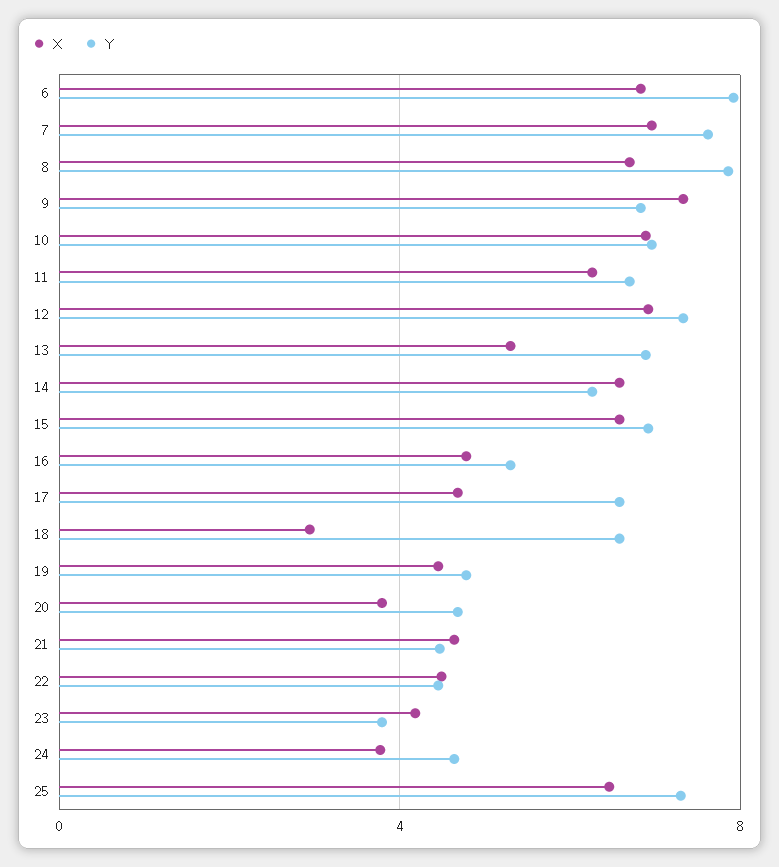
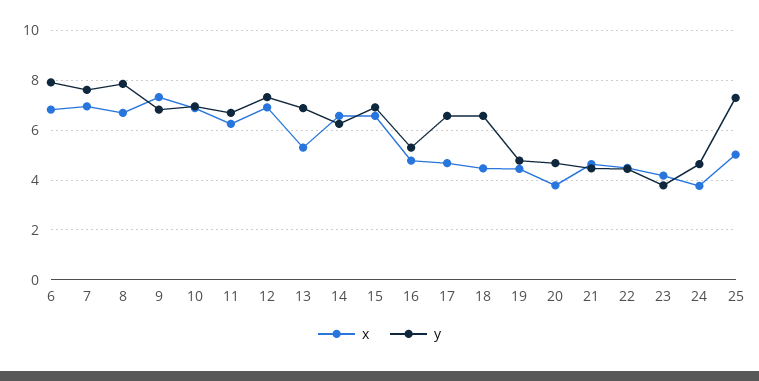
  {
    "X": {
      "6": 6.75,
      "7": 7,
      "8": 6.75,
      "9": 7.25,
      "10": 7,
      "11": 6.25,
      "12": 7,
      "13": 5.25,
      "14": 6.5,
      "15": 6.5,
      "16": 4.75,
      "17": 4.75,
-     "18": 3,
+     "18": 4.5,
      "19": 4.5,
      "20": 3.75,
      "21": 4.75,
      "22": 4.5,
      "23": 4.25,
      "24": 3.75,
-     "25": 6.5
+     "25": 5
    },
    "Y": {
      "6": 8,
      "7": 7.5,
      "8": 7.75,
      "9": 6.75,
      "10": 7,
      "11": 6.75,
      "12": 7.25,
      "13": 7,
      "14": 6.25,
      "15": 7,
      "16": 5.25,
      "17": 6.5,
      "18": 6.5,
      "19": 4.75,
      "20": 4.75,
      "21": 4.5,
      "22": 4.5,
      "23": 3.75,
      "24": 4.75,
      "25": 7.25
    }
  }

